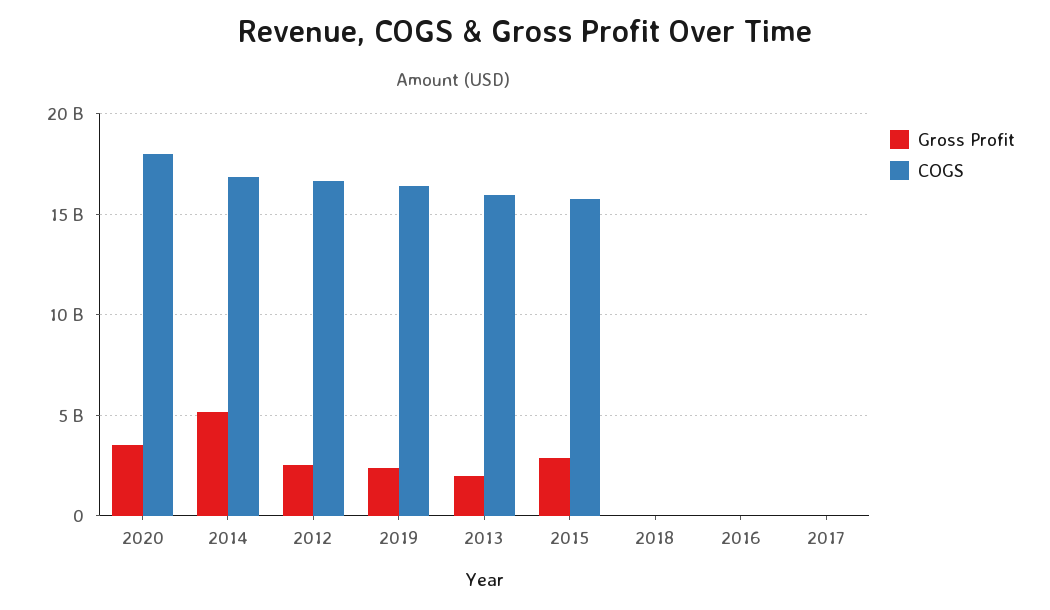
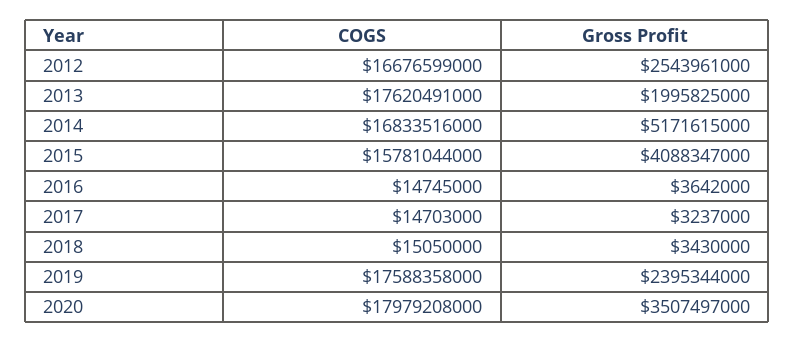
  {
    "Gross Profit": {
      "2020": 3507497000,
      "2014": 5171615000,
      "2012": 2543961000,
      "2019": 2395344000,
      "2013": 1995825000,
-     "2015": 3000000000,
+     "2015": 4088347000,
      "2018": 3430000,
      "2016": 3642000,
      "2017": 3237000
    },
    "COGS": {
      "2020": 17979208000,
      "2014": 16833516000,
      "2012": 16676599000,
-     "2019": 16500000000,
+     "2019": 17588358000,
-     "2013": 16000000000,
+     "2013": 17620491000,
      "2015": 15781044000,
      "2018": 15050000,
      "2016": 14745000,
      "2017": 14703000
    }
  }

